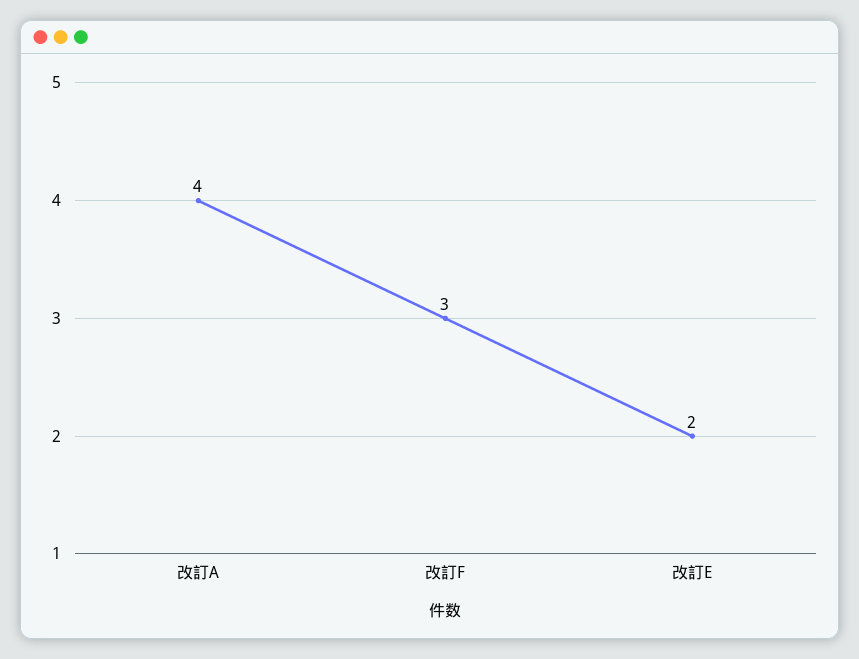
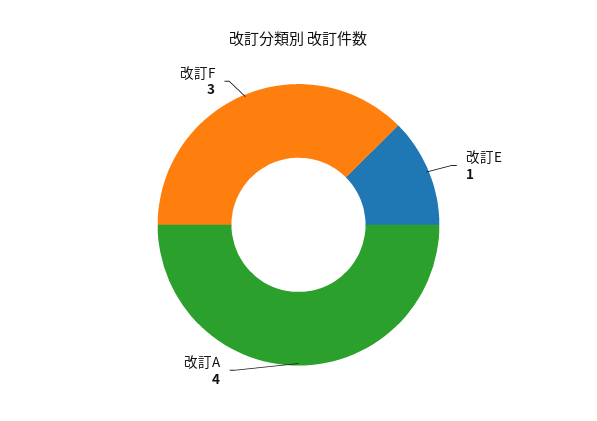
  {
    "改訂A": 4,
    "改訂F": 3,
-   "改訂E": 2
+   "改訂E": 1
  }

